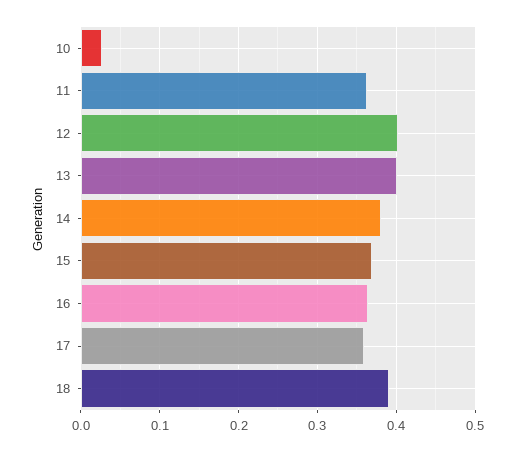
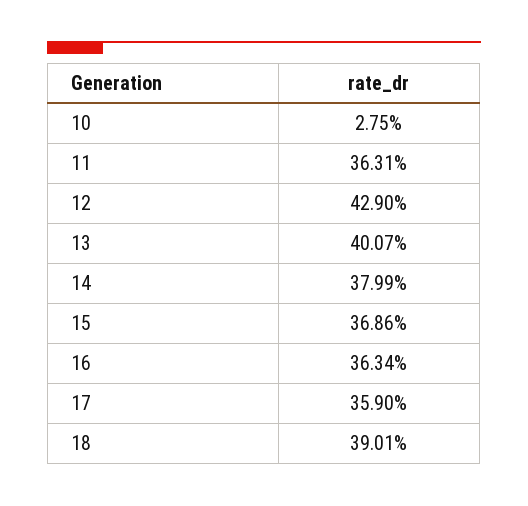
  {
    "10": 0.0275,
    "11": 0.3631,
-   "12": 0.4,
+   "12": 0.429,
    "13": 0.4007,
    "14": 0.3799,
    "15": 0.3686,
    "16": 0.3634,
    "17": 0.359,
    "18": 0.3901
  }

